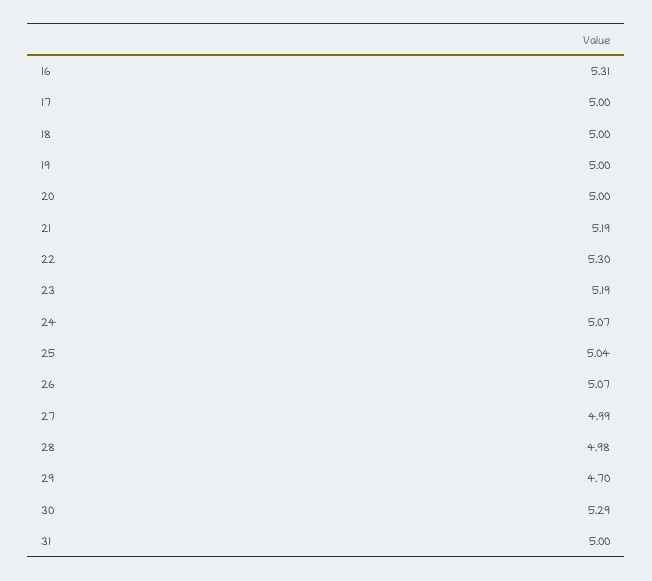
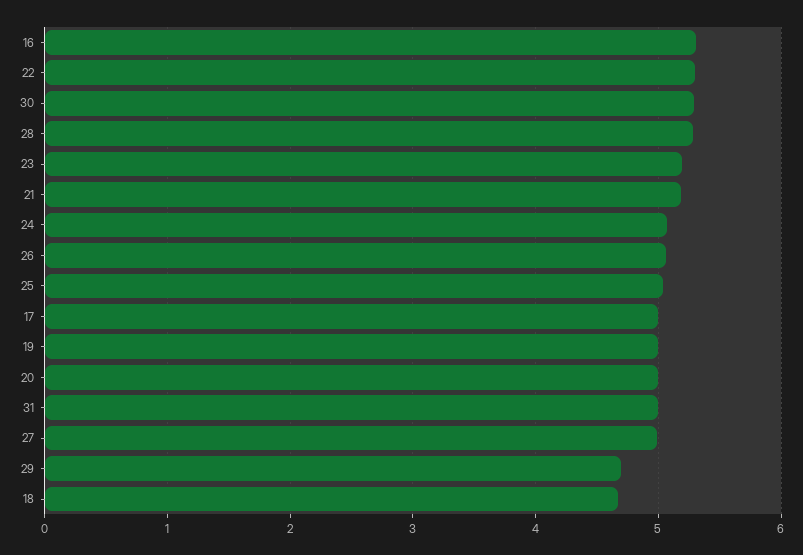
  {
    "16": 5.31,
    "17": 5,
-   "18": 5,
+   "18": 4.7,
    "19": 5,
    "20": 5,
    "21": 5.19,
    "22": 5.3,
    "23": 5.19,
    "24": 5.07,
    "25": 5.04,
    "26": 5.07,
    "27": 4.99,
-   "28": 4.98,
+   "28": 5.3,
    "29": 4.7,
    "30": 5.29,
    "31": 5
  }

